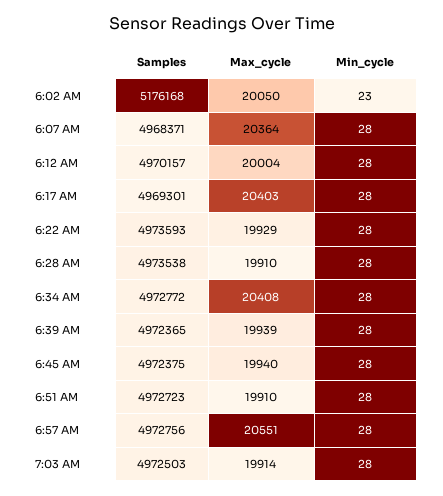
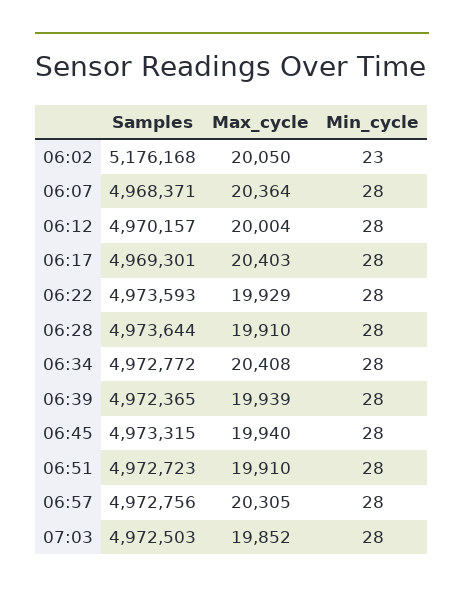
  {
    "Samples": {
      "6:02 AM": 5176168,
      "6:07 AM": 4968371,
      "6:12 AM": 4970157,
      "6:17 AM": 4969301,
      "6:22 AM": 4973593,
-     "6:28 AM": 4973538,
+     "6:28 AM": 4973644,
      "6:34 AM": 4972772,
      "6:39 AM": 4972365,
-     "6:45 AM": 4972375,
+     "6:45 AM": 4973315,
      "6:51 AM": 4972723,
      "6:57 AM": 4972756,
      "7:03 AM": 4972503
    },
    "Max_cycle": {
      "6:02 AM": 20050,
      "6:07 AM": 20364,
      "6:12 AM": 20004,
      "6:17 AM": 20403,
      "6:22 AM": 19929,
      "6:28 AM": 19910,
      "6:34 AM": 20408,
      "6:39 AM": 19939,
      "6:45 AM": 19940,
      "6:51 AM": 19910,
-     "6:57 AM": 20551,
+     "6:57 AM": 20305,
-     "7:03 AM": 19914
+     "7:03 AM": 19852
    },
    "Min_cycle": {
      "6:02 AM": 23,
      "6:07 AM": 28,
      "6:12 AM": 28,
      "6:17 AM": 28,
      "6:22 AM": 28,
      "6:28 AM": 28,
      "6:34 AM": 28,
      "6:39 AM": 28,
      "6:45 AM": 28,
      "6:51 AM": 28,
      "6:57 AM": 28,
      "7:03 AM": 28
    }
  }

